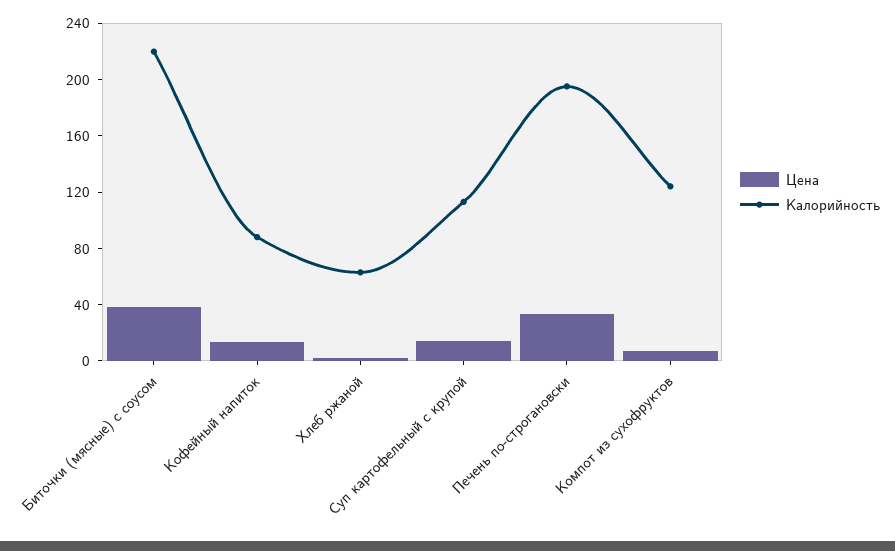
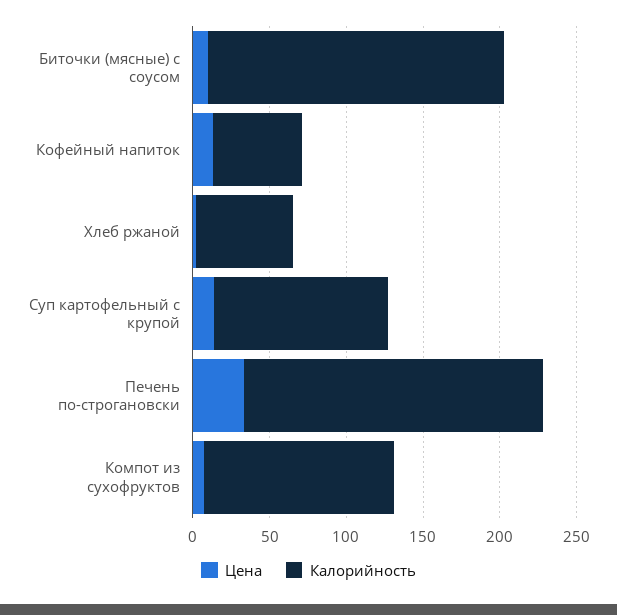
  {
    "Цена": {
-     "Биточки (мясные) с соусом": 40,
+     "Биточки (мясные) с соусом": 10,
      "Кофейный напиток": 10,
      "Хлеб ржаной": 0,
      "Суп картофельный с крупой": 10,
      "Печень по-строгановски": 30,
      "Компот из сухофруктов": 10
    },
    "Калорийность": {
-     "Биточки (мясные) с соусом": 220,
+     "Биточки (мясные) с соусом": 190,
-     "Кофейный напиток": 90,
+     "Кофейный напиток": 60,
      "Хлеб ржаной": 60,
      "Суп картофельный с крупой": 110,
      "Печень по-строгановски": 200,
      "Компот из сухофруктов": 120
    }
  }

